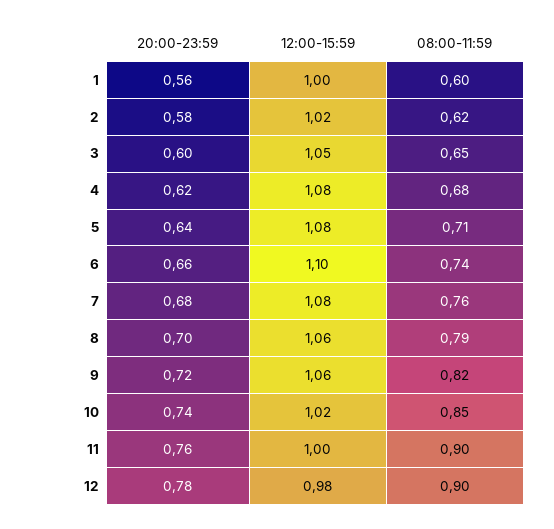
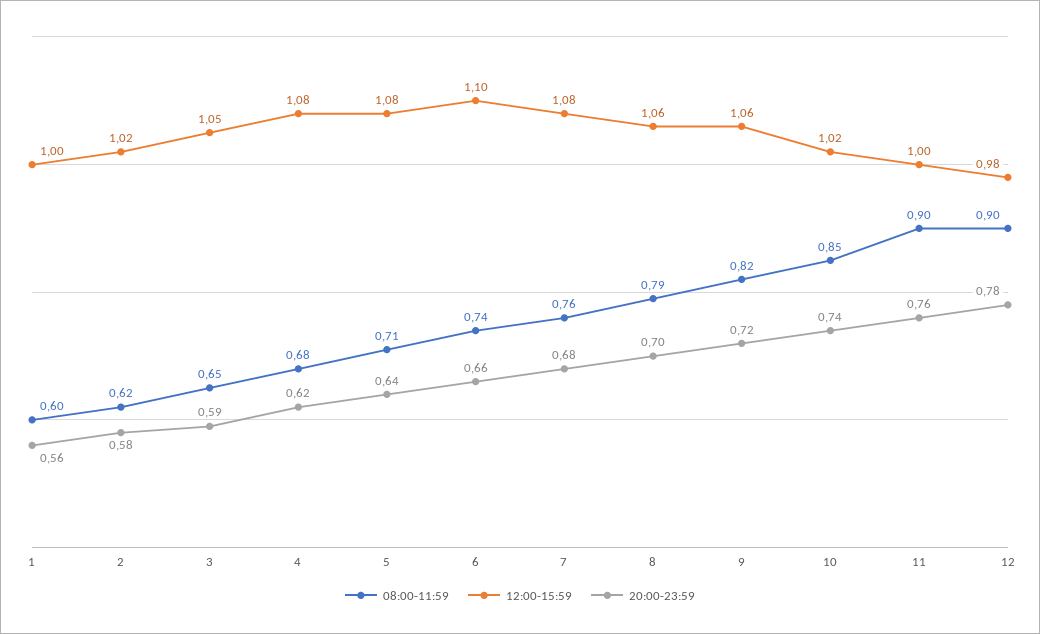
  {
    "20:00-23:59": {
      "1": 0.56,
      "2": 0.58,
-     "3": 0.6,
+     "3": 0.59,
      "4": 0.62,
      "5": 0.64,
      "6": 0.66,
      "7": 0.68,
      "8": 0.7,
      "9": 0.72,
      "10": 0.74,
      "11": 0.76,
      "12": 0.78
    },
    "12:00-15:59": {
      "1": 1,
      "2": 1.02,
      "3": 1.05,
      "4": 1.08,
      "5": 1.08,
      "6": 1.1,
      "7": 1.08,
      "8": 1.06,
      "9": 1.06,
      "10": 1.02,
      "11": 1,
      "12": 0.98
    },
    "08:00-11:59": {
      "1": 0.6,
      "2": 0.62,
      "3": 0.65,
      "4": 0.68,
      "5": 0.71,
      "6": 0.74,
      "7": 0.76,
      "8": 0.79,
      "9": 0.82,
      "10": 0.85,
      "11": 0.9,
      "12": 0.9
    }
  }

